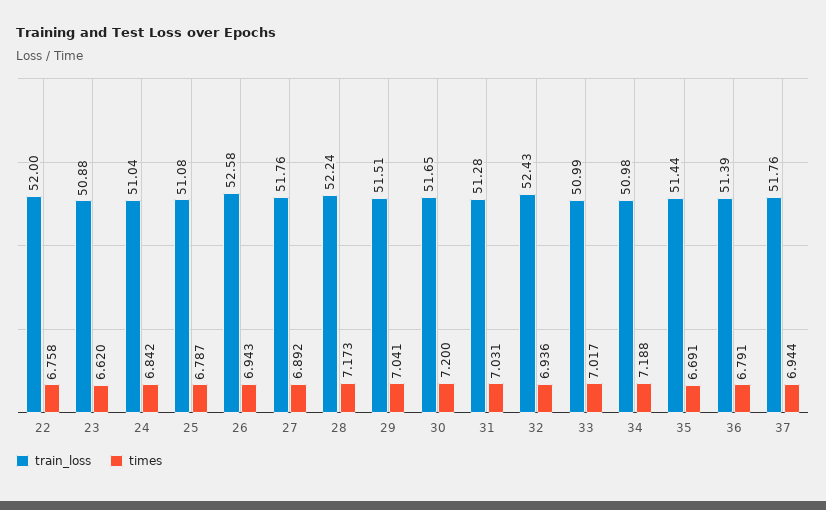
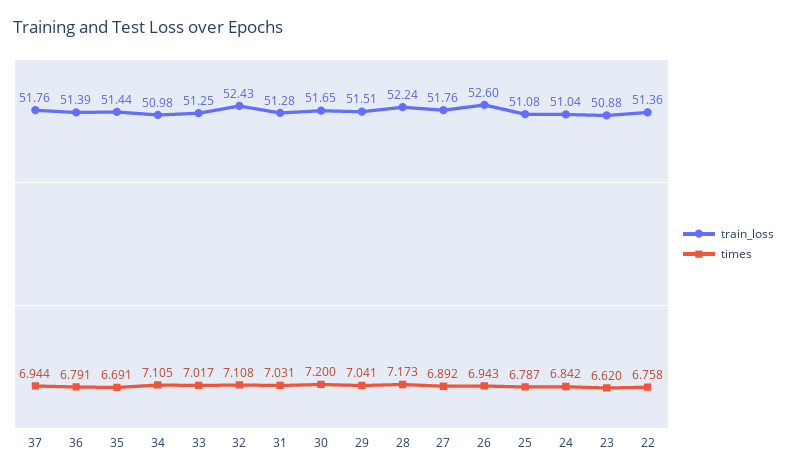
  {
    "train_loss": {
-     "22": 52,
+     "22": 51.36,
      "23": 50.88,
      "24": 51.04,
      "25": 51.08,
-     "26": 52.58,
+     "26": 52.6,
      "27": 51.76,
      "28": 52.24,
      "29": 51.51,
      "30": 51.65,
      "31": 51.28,
      "32": 52.43,
-     "33": 50.99,
+     "33": 51.25,
      "34": 50.98,
      "35": 51.44,
      "36": 51.39,
      "37": 51.76
    },
    "times": {
      "22": 6.758,
      "23": 6.62,
      "24": 6.842,
      "25": 6.787,
      "26": 6.943,
      "27": 6.892,
      "28": 7.173,
      "29": 7.041,
      "30": 7.2,
      "31": 7.031,
-     "32": 6.936,
+     "32": 7.108,
      "33": 7.017,
-     "34": 7.188,
+     "34": 7.105,
      "35": 6.691,
      "36": 6.791,
      "37": 6.944
    }
  }

